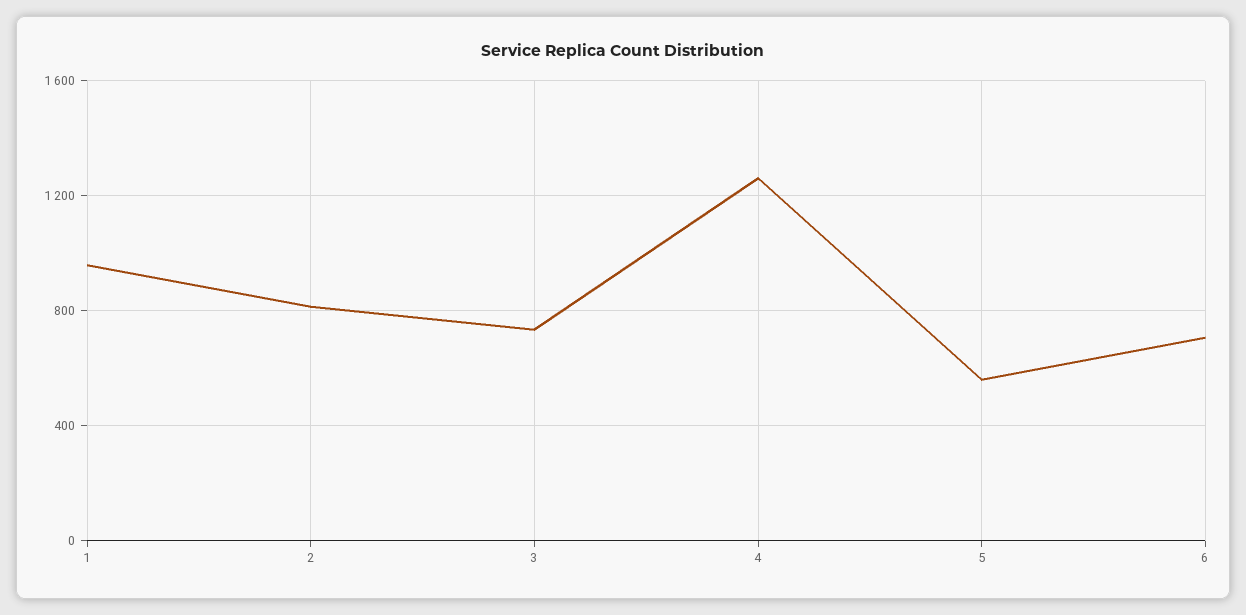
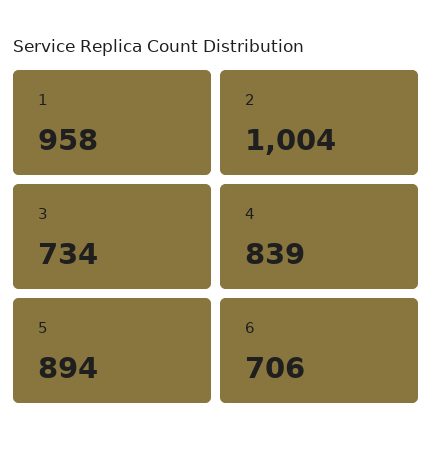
  {
    "1": 958,
-   "2": 800,
+   "2": 1004,
    "3": 734,
-   "4": 1250,
+   "4": 839,
-   "5": 550,
+   "5": 894,
    "6": 706
  }

